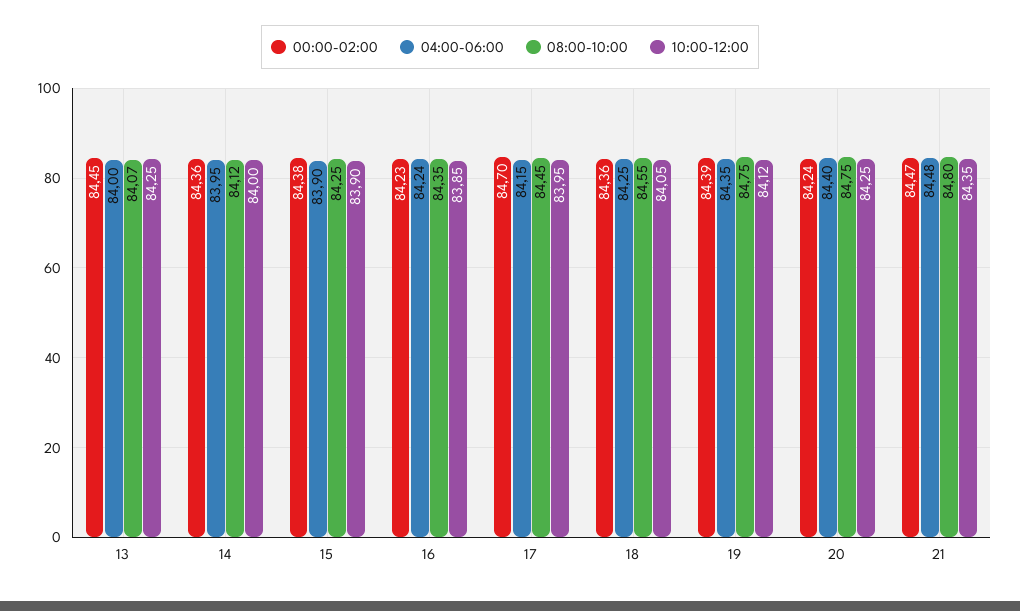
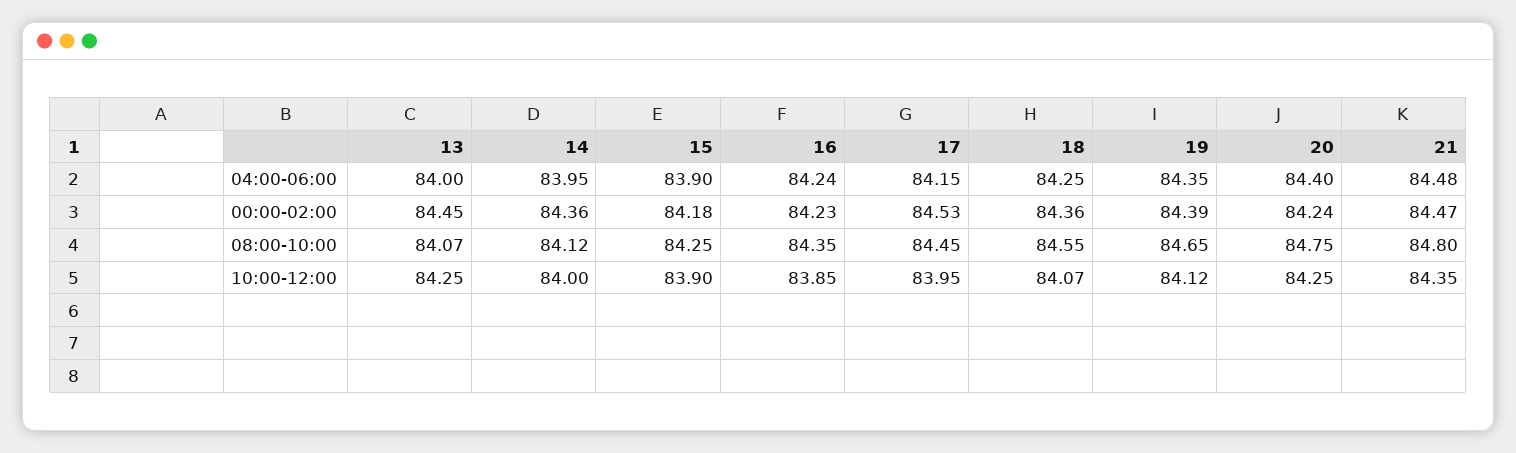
  {
    "00:00-02:00": {
      "13": 84.45,
      "14": 84.36,
-     "15": 84.38,
+     "15": 84.18,
      "16": 84.23,
-     "17": 84.7,
+     "17": 84.53,
      "18": 84.36,
      "19": 84.39,
      "20": 84.24,
      "21": 84.47
    },
    "04:00-06:00": {
      "13": 84,
      "14": 83.95,
      "15": 83.9,
      "16": 84.24,
      "17": 84.15,
      "18": 84.25,
      "19": 84.35,
      "20": 84.4,
      "21": 84.48
    },
    "08:00-10:00": {
      "13": 84.07,
      "14": 84.12,
      "15": 84.25,
      "16": 84.35,
      "17": 84.45,
      "18": 84.55,
-     "19": 84.75,
+     "19": 84.65,
      "20": 84.75,
      "21": 84.8
    },
    "10:00-12:00": {
      "13": 84.25,
      "14": 84,
      "15": 83.9,
      "16": 83.85,
      "17": 83.95,
-     "18": 84.05,
+     "18": 84.07,
      "19": 84.12,
      "20": 84.25,
      "21": 84.35
    }
  }

